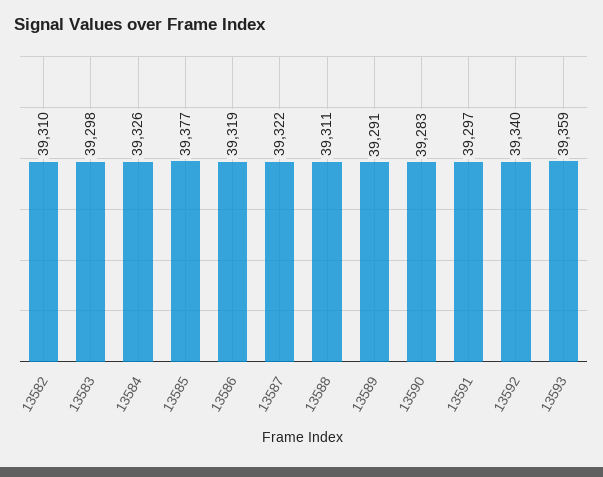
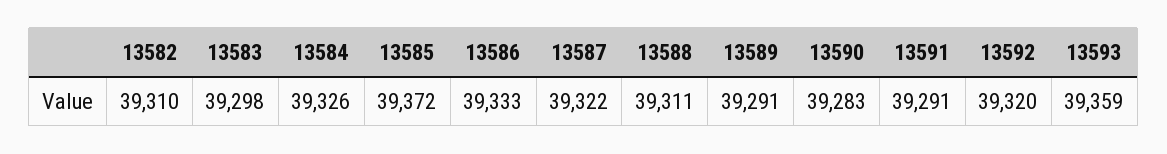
  {
    "13582": 39310,
    "13583": 39298,
    "13584": 39326,
-   "13585": 39377,
+   "13585": 39372,
-   "13586": 39319,
+   "13586": 39333,
    "13587": 39322,
    "13588": 39311,
    "13589": 39291,
    "13590": 39283,
-   "13591": 39297,
+   "13591": 39291,
-   "13592": 39340,
+   "13592": 39320,
    "13593": 39359
  }

